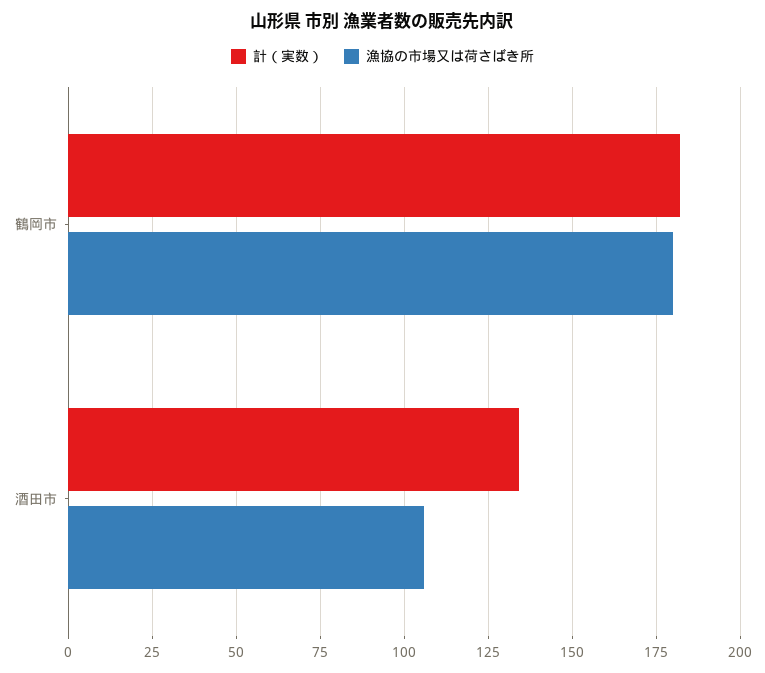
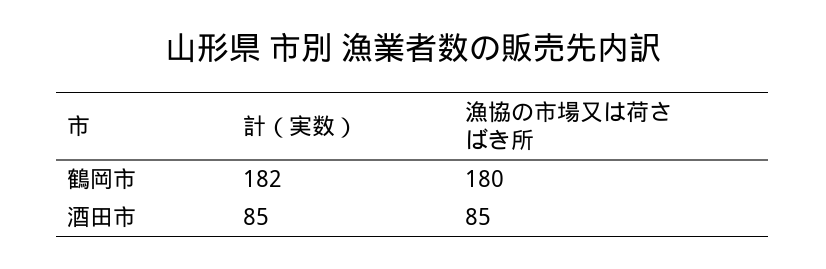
  {
    "計（実数）": {
      "鶴岡市": 182,
-     "酒田市": 135
+     "酒田市": 85
    },
    "漁協の市場又は荷さばき所": {
      "鶴岡市": 180,
-     "酒田市": 105
+     "酒田市": 85
    }
  }

